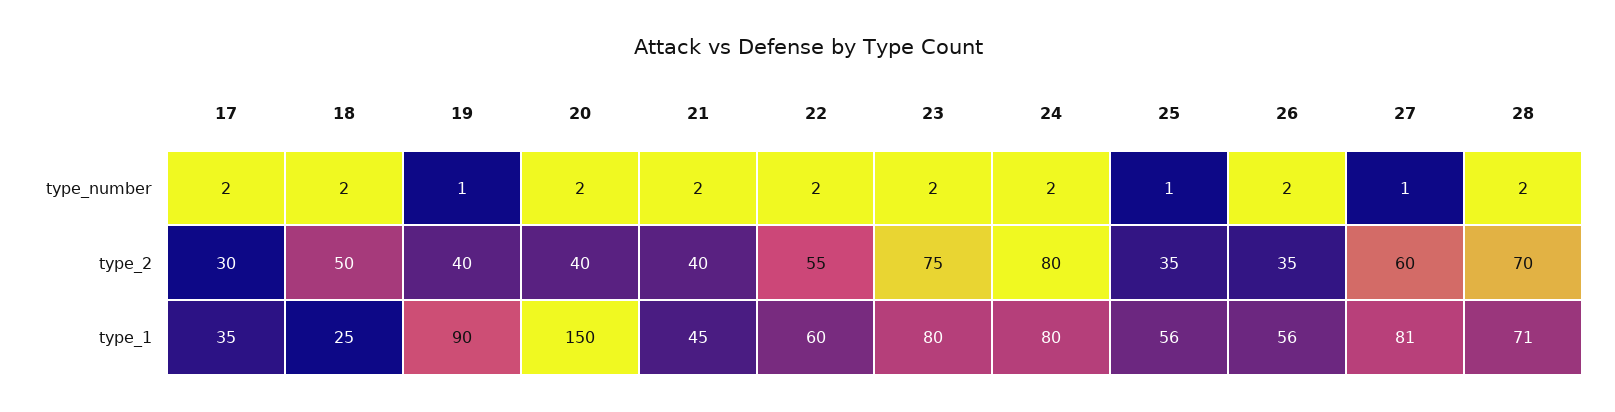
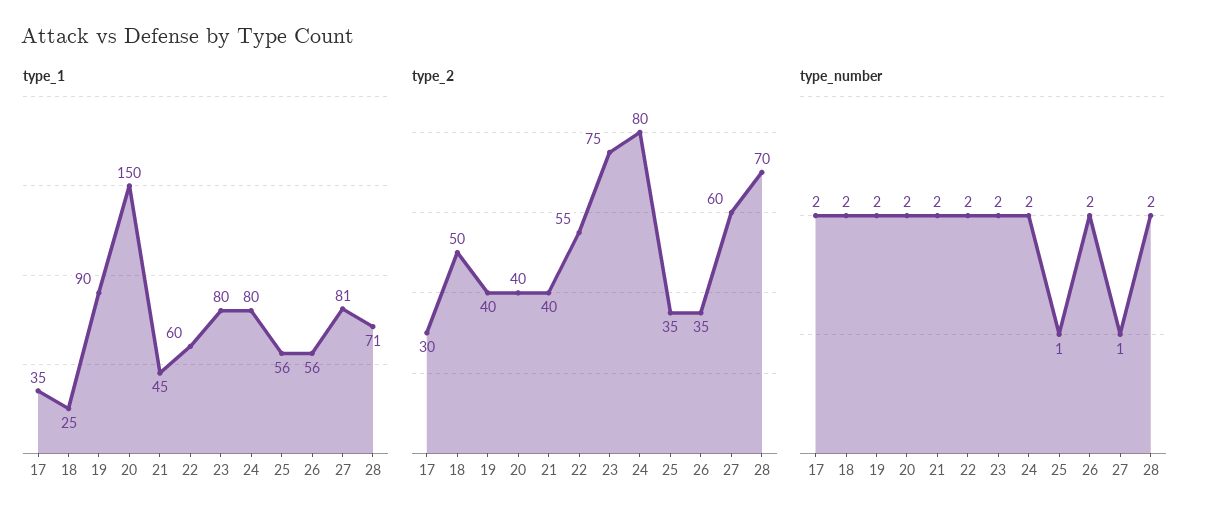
  {
    "type_number": {
      "17": 2,
      "18": 2,
-     "19": 1,
+     "19": 2,
      "20": 2,
      "21": 2,
      "22": 2,
      "23": 2,
      "24": 2,
      "25": 1,
      "26": 2,
      "27": 1,
      "28": 2
    },
    "type_2": {
      "17": 30,
      "18": 50,
      "19": 40,
      "20": 40,
      "21": 40,
      "22": 55,
      "23": 75,
      "24": 80,
      "25": 35,
      "26": 35,
      "27": 60,
      "28": 70
    },
    "type_1": {
      "17": 35,
      "18": 25,
      "19": 90,
      "20": 150,
      "21": 45,
      "22": 60,
      "23": 80,
      "24": 80,
      "25": 56,
      "26": 56,
      "27": 81,
      "28": 71
    }
  }

